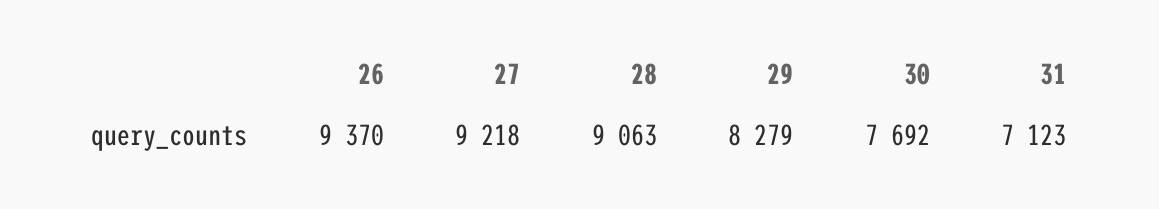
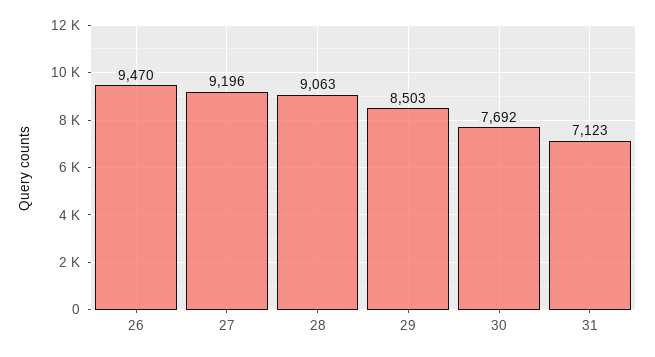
  {
-   "26": 9370,
+   "26": 9470,
-   "27": 9218,
+   "27": 9196,
    "28": 9063,
-   "29": 8279,
+   "29": 8503,
    "30": 7692,
    "31": 7123
  }

